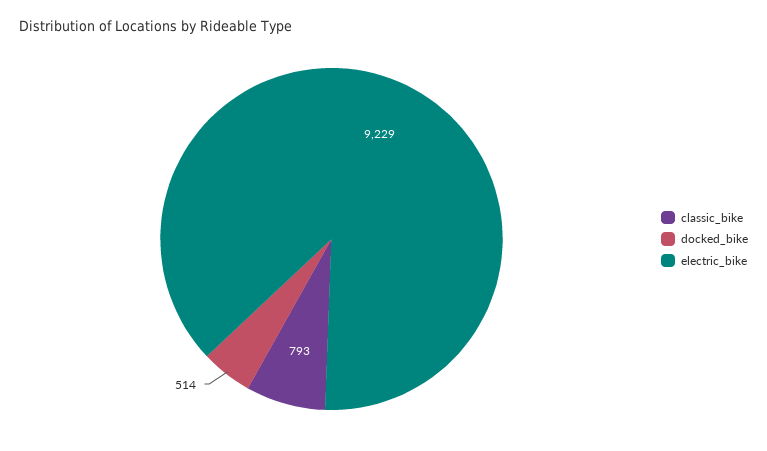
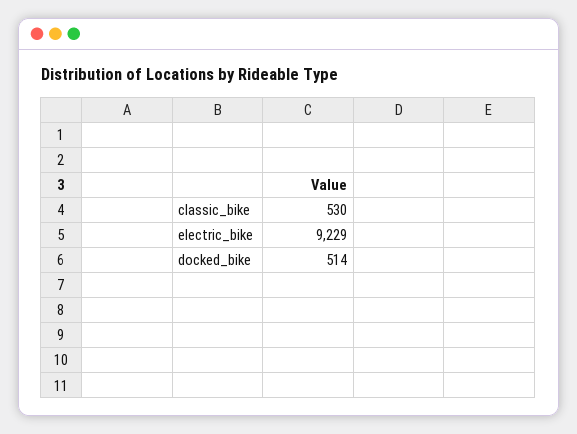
  {
-   "classic_bike": 793,
+   "classic_bike": 530,
    "docked_bike": 514,
    "electric_bike": 9229
  }

